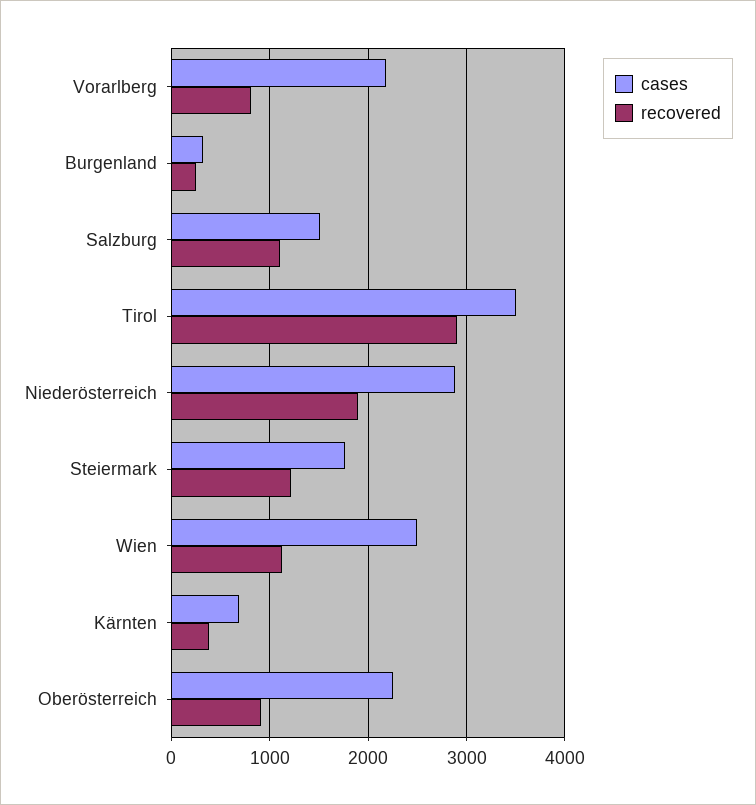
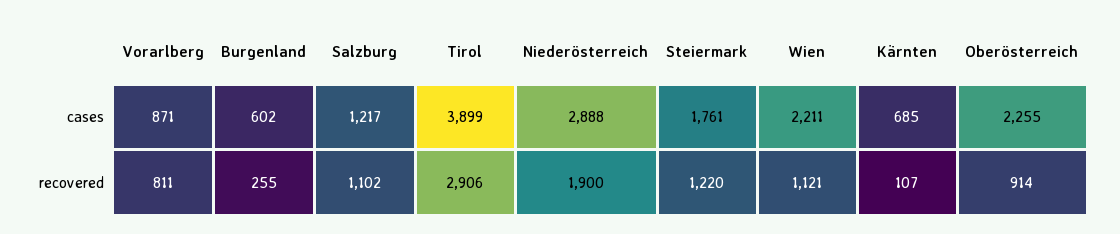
  {
    "cases": {
-     "Vorarlberg": 2200,
+     "Vorarlberg": 871,
-     "Burgenland": 300,
+     "Burgenland": 602,
-     "Salzburg": 1500,
+     "Salzburg": 1217,
-     "Tirol": 3500,
+     "Tirol": 3899,
      "Niederösterreich": 2888,
      "Steiermark": 1761,
-     "Wien": 2500,
+     "Wien": 2211,
      "Kärnten": 685,
      "Oberösterreich": 2255
    },
    "recovered": {
      "Vorarlberg": 811,
      "Burgenland": 255,
      "Salzburg": 1102,
      "Tirol": 2906,
      "Niederösterreich": 1900,
      "Steiermark": 1220,
      "Wien": 1121,
-     "Kärnten": 400,
+     "Kärnten": 107,
      "Oberösterreich": 914
    }
  }

